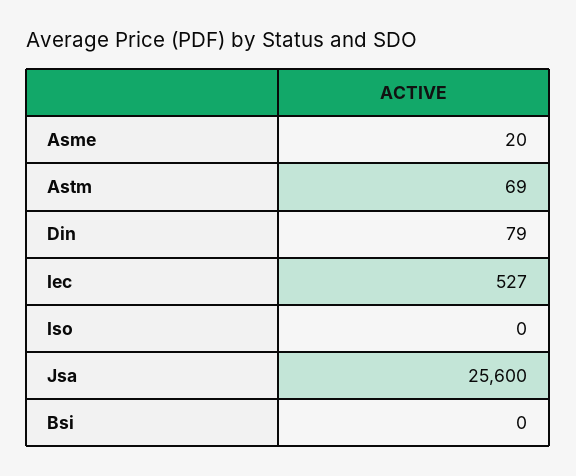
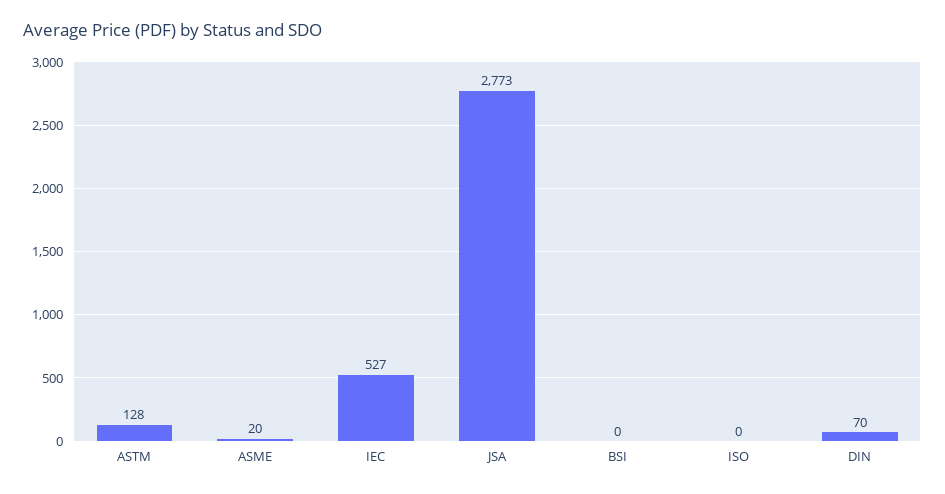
  {
    "Asme": 20,
-   "Astm": 69,
+   "Astm": 128,
-   "Din": 79,
+   "Din": 70,
    "Iec": 527,
    "Iso": 0,
-   "Jsa": 25600,
+   "Jsa": 2773,
    "Bsi": 0
  }

